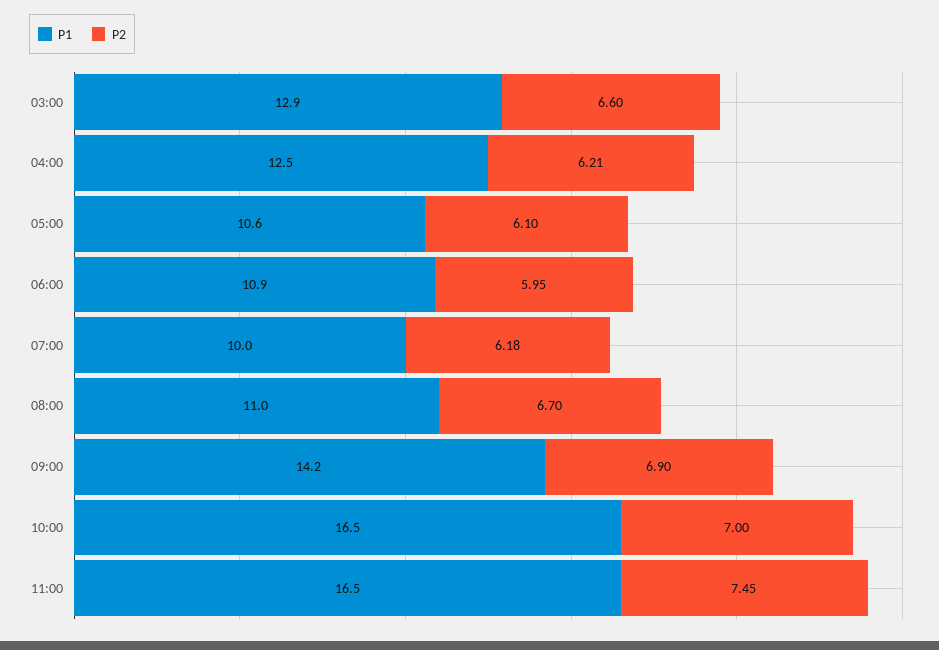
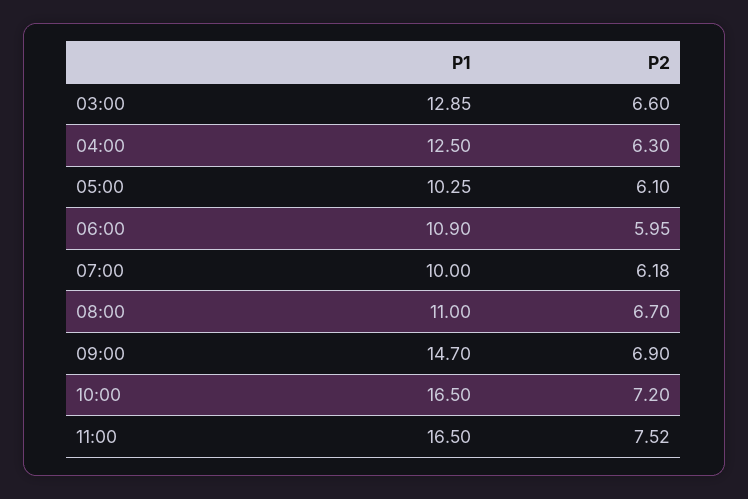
  {
    "P1": {
      "03:00": 12.85,
      "04:00": 12.5,
-     "05:00": 10.6,
+     "05:00": 10.25,
      "06:00": 10.9,
      "07:00": 10,
      "08:00": 11,
-     "09:00": 14.2,
+     "09:00": 14.7,
      "10:00": 16.5,
      "11:00": 16.5
    },
    "P2": {
      "03:00": 6.6,
-     "04:00": 6.21,
+     "04:00": 6.3,
      "05:00": 6.1,
      "06:00": 5.95,
      "07:00": 6.18,
      "08:00": 6.7,
      "09:00": 6.9,
-     "10:00": 7,
+     "10:00": 7.2,
-     "11:00": 7.45
+     "11:00": 7.52
    }
  }

